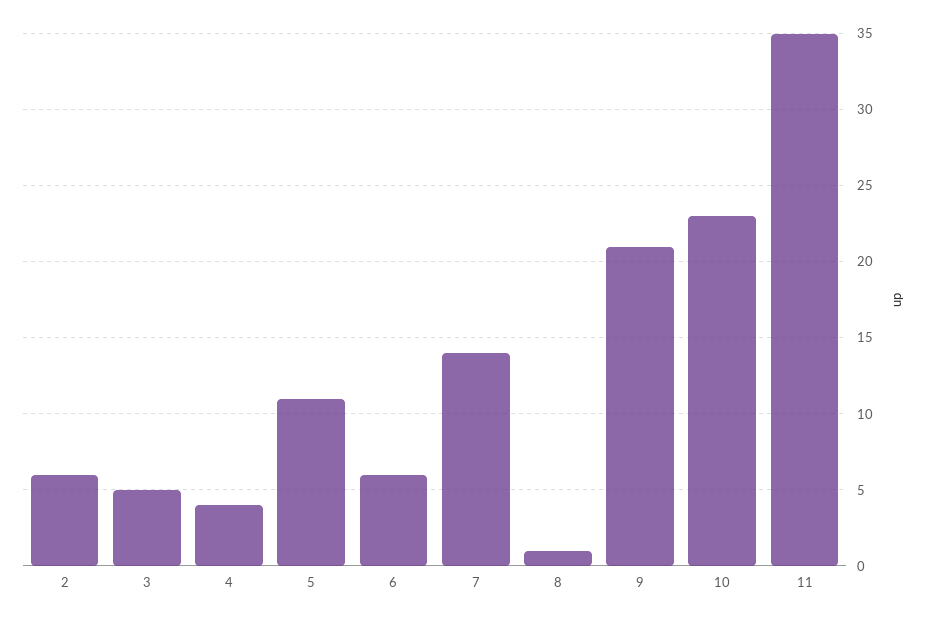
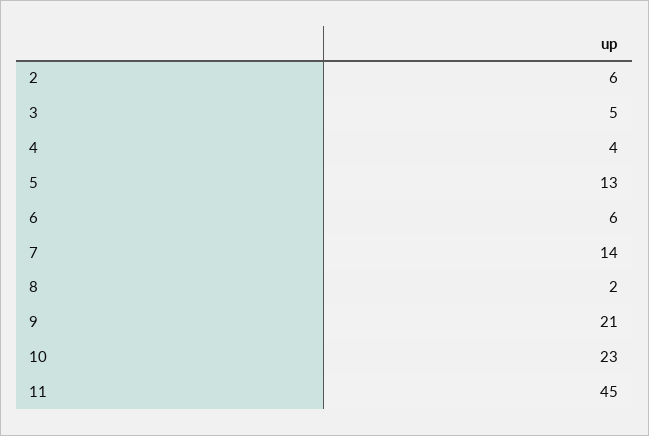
  {
    "2": 6,
    "3": 5,
    "4": 4,
-   "5": 11,
+   "5": 13,
    "6": 6,
    "7": 14,
-   "8": 1,
+   "8": 2,
    "9": 21,
    "10": 23,
-   "11": 35
+   "11": 45
  }

